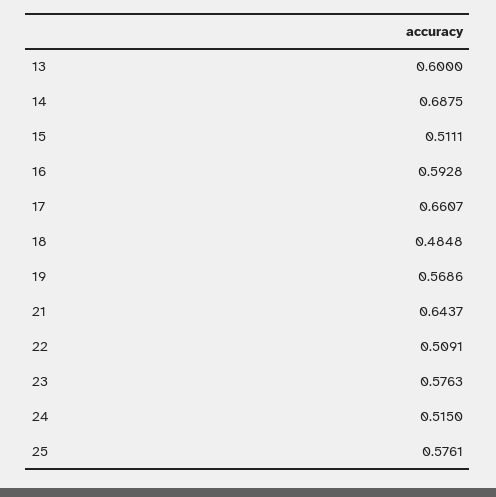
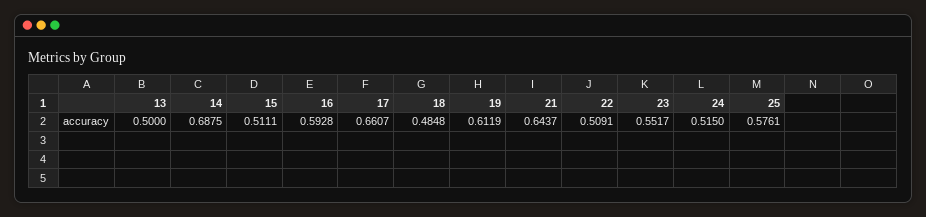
  {
-   "13": 0.6,
+   "13": 0.5,
    "14": 0.6875,
    "15": 0.5111,
    "16": 0.5928,
    "17": 0.6607,
    "18": 0.4848,
-   "19": 0.5686,
+   "19": 0.6119,
    "21": 0.6437,
    "22": 0.5091,
-   "23": 0.5763,
+   "23": 0.5517,
    "24": 0.515,
    "25": 0.5761
  }

